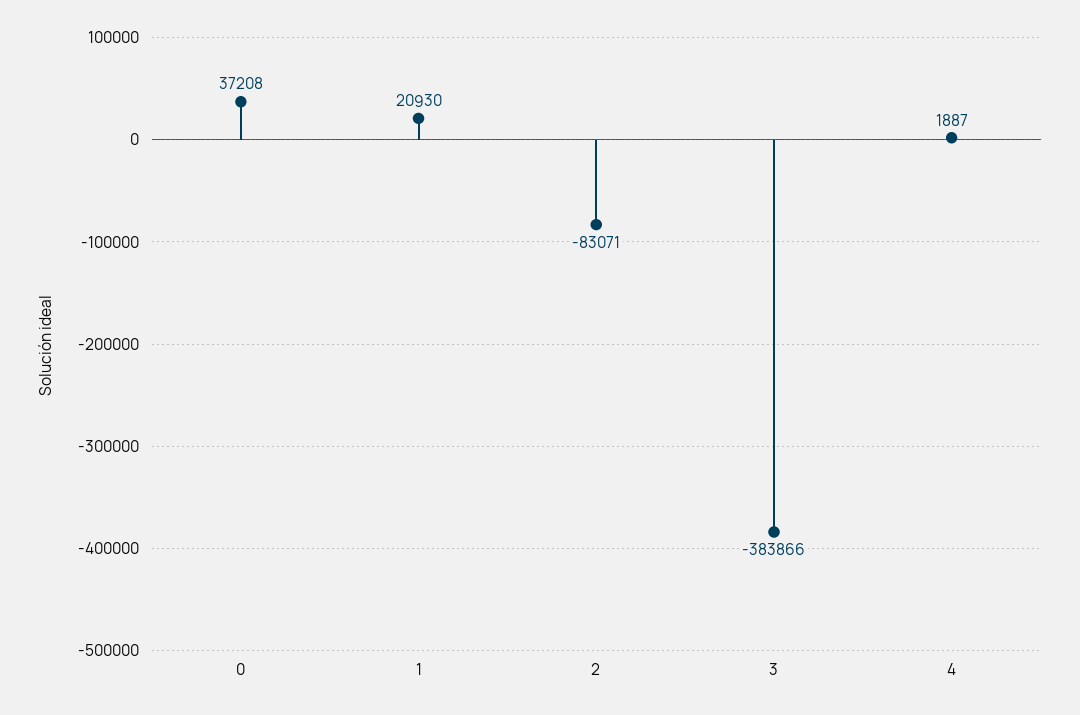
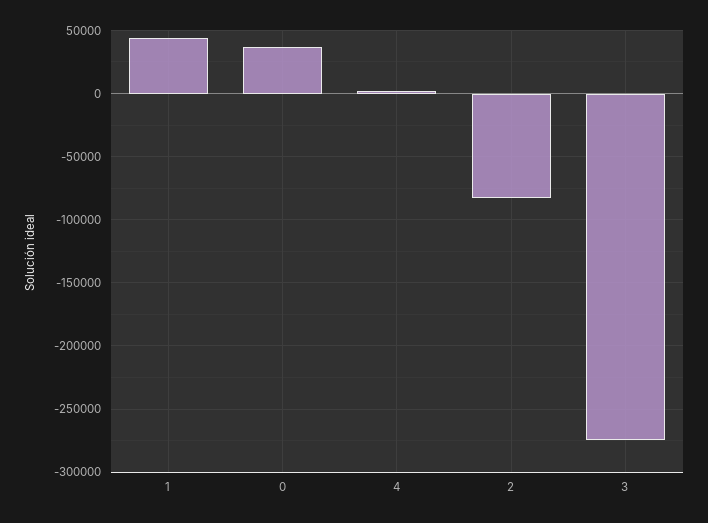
  {
    "0": 37208,
-   "1": 20930,
+   "1": 45000,
    "2": -83071,
-   "3": -383866,
+   "3": -275000,
    "4": 1887
  }

